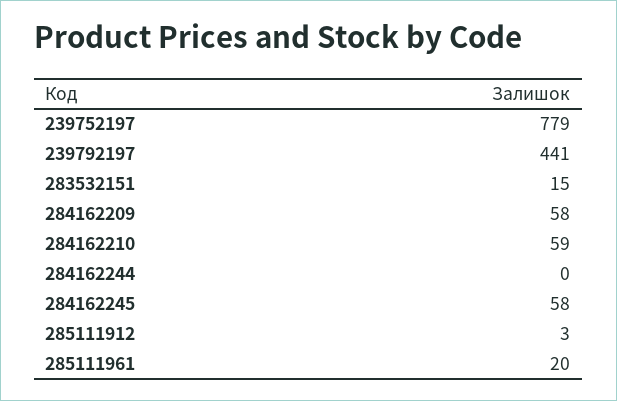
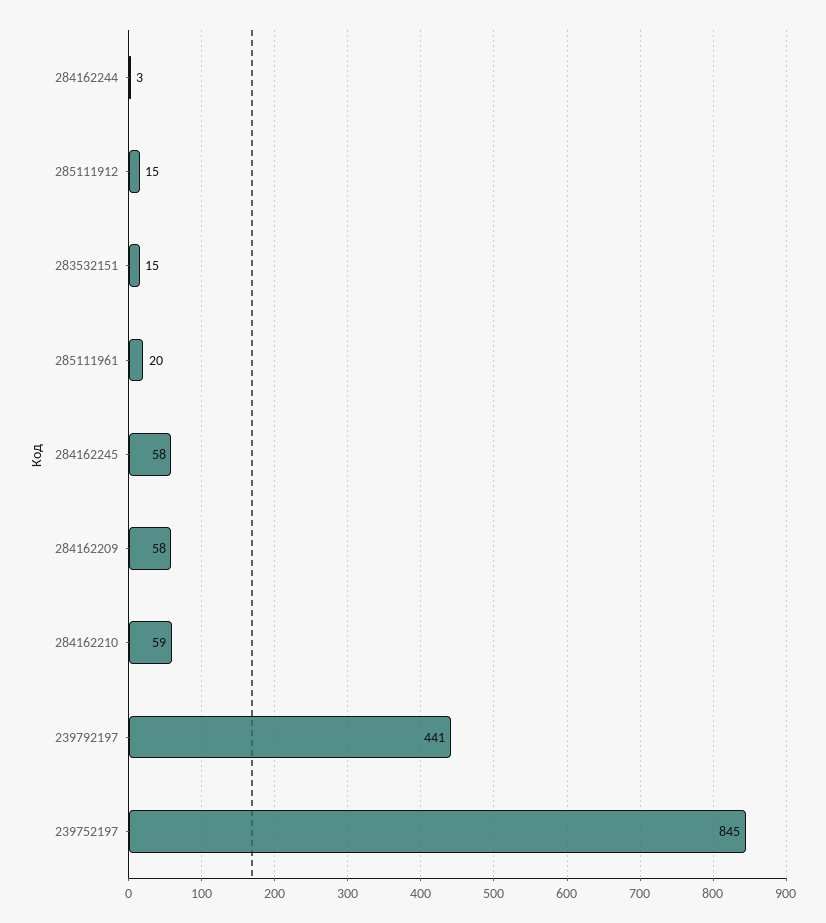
  {
-   "239752197": 779,
+   "239752197": 845,
    "239792197": 441,
    "283532151": 15,
    "284162209": 58,
    "284162210": 59,
-   "284162244": 0,
+   "284162244": 3,
    "284162245": 58,
-   "285111912": 3,
+   "285111912": 15,
    "285111961": 20
  }

